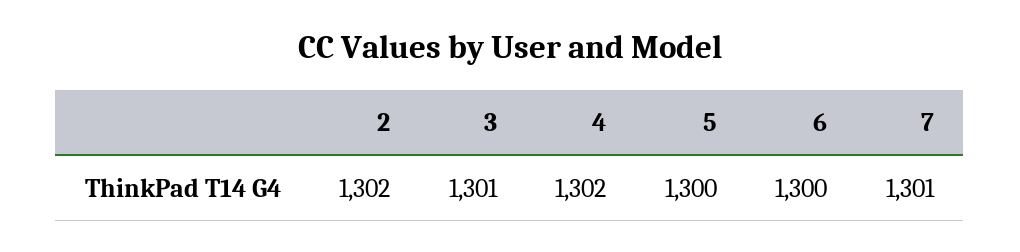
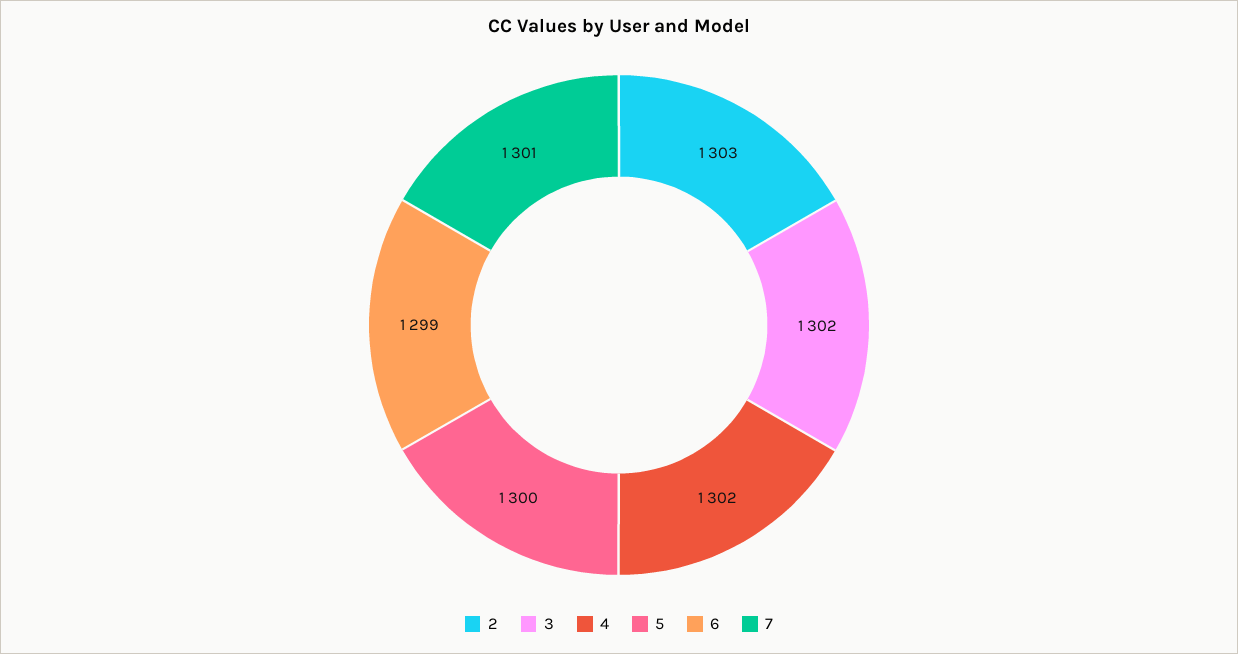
  {
-   "2": 1302,
+   "2": 1303,
-   "3": 1301,
+   "3": 1302,
    "4": 1302,
    "5": 1300,
-   "6": 1300,
+   "6": 1299,
    "7": 1301
  }

